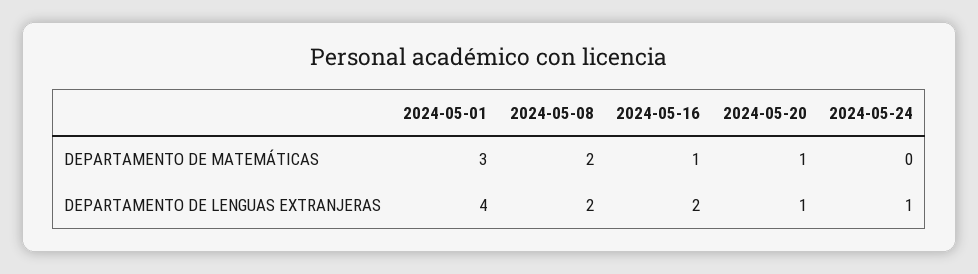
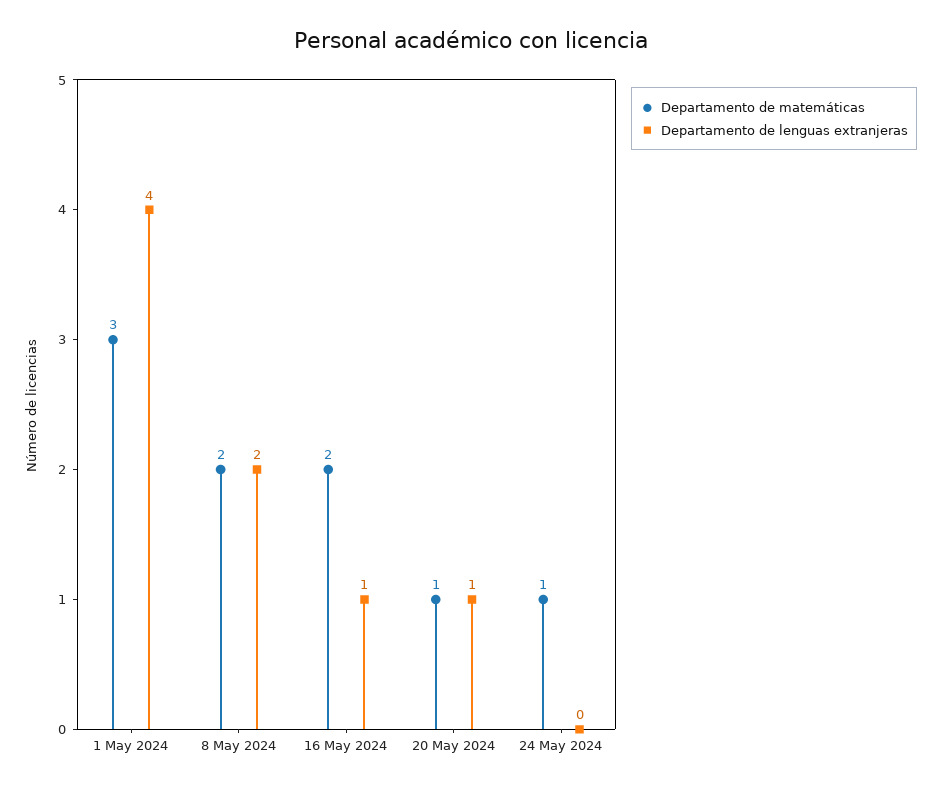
  {
    "DEPARTAMENTO DE MATEMÁTICAS": {
      "2024-05-01": 3,
      "2024-05-08": 2,
-     "2024-05-16": 1,
+     "2024-05-16": 2,
      "2024-05-20": 1,
-     "2024-05-24": 0
+     "2024-05-24": 1
    },
    "DEPARTAMENTO DE LENGUAS EXTRANJERAS": {
      "2024-05-01": 4,
      "2024-05-08": 2,
-     "2024-05-16": 2,
+     "2024-05-16": 1,
      "2024-05-20": 1,
-     "2024-05-24": 1
+     "2024-05-24": 0
    }
  }

